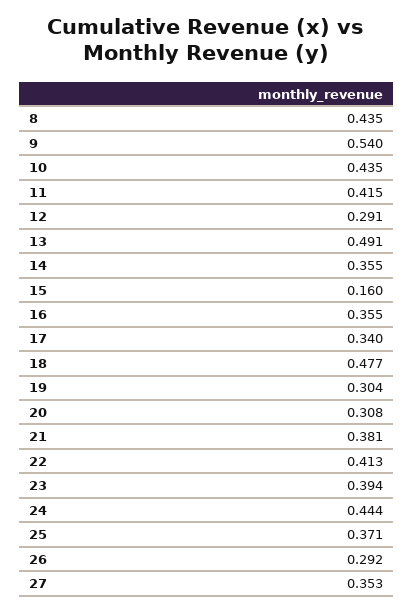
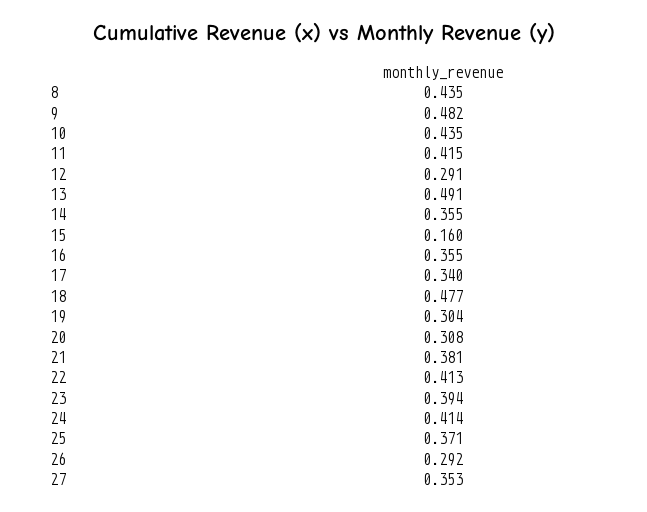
  {
    "8": 0.435,
-   "9": 0.54,
+   "9": 0.482,
    "10": 0.435,
    "11": 0.415,
    "12": 0.291,
    "13": 0.491,
    "14": 0.355,
    "15": 0.16,
    "16": 0.355,
    "17": 0.34,
    "18": 0.477,
    "19": 0.304,
    "20": 0.308,
    "21": 0.381,
    "22": 0.413,
    "23": 0.394,
-   "24": 0.444,
+   "24": 0.414,
    "25": 0.371,
    "26": 0.292,
    "27": 0.353
  }

